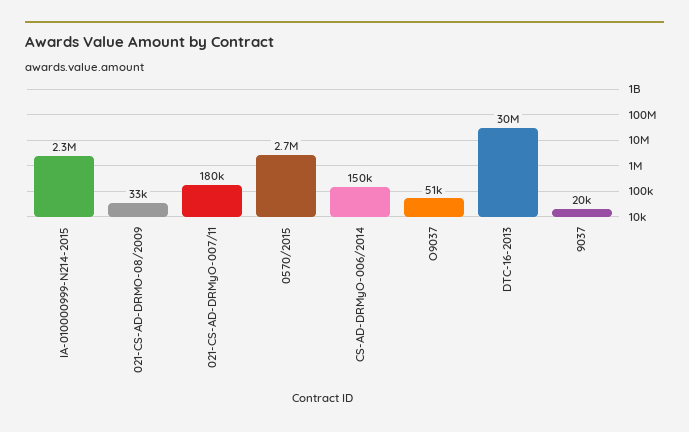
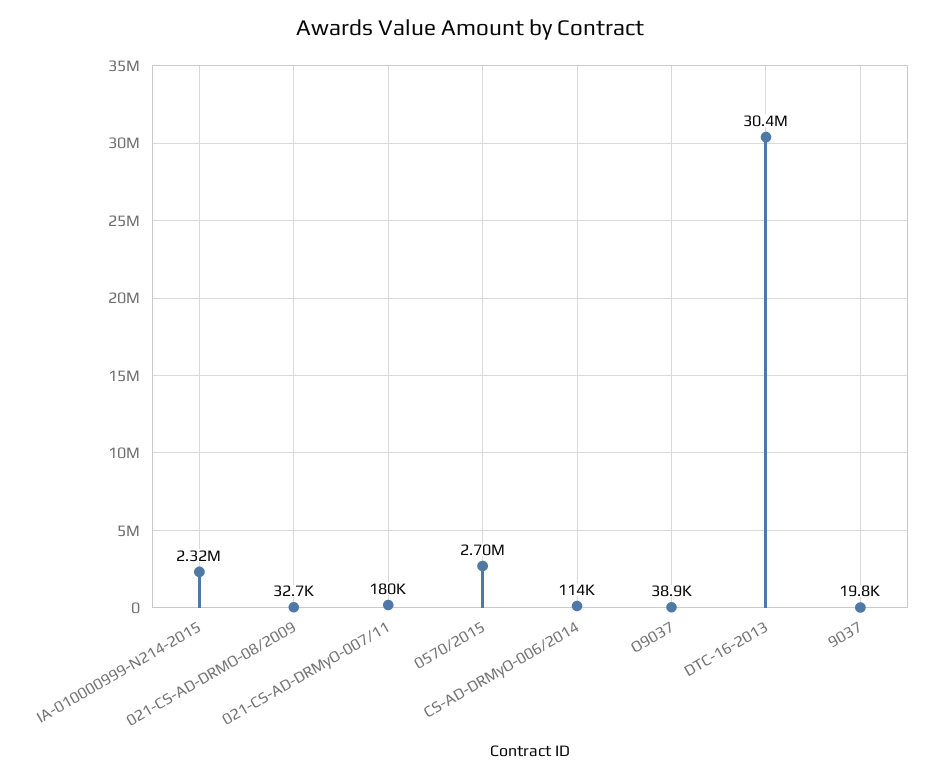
  {
    "IA-010000999-N214-2015": 2320000,
    "021-CS-AD-DRMO-08/2009": 32700,
    "021-CS-AD-DRMyO-007/11": 180000,
    "0570/2015": 2700000,
-   "CS-AD-DRMyO-006/2014": 150000,
+   "CS-AD-DRMyO-006/2014": 114000,
-   "O9037": 51000,
+   "O9037": 38900,
    "DTC-16-2013": 30400000,
    "9037": 19800
  }

